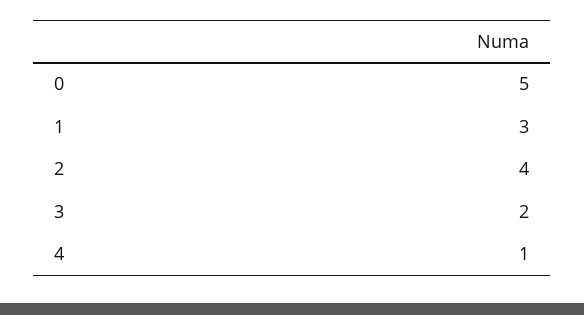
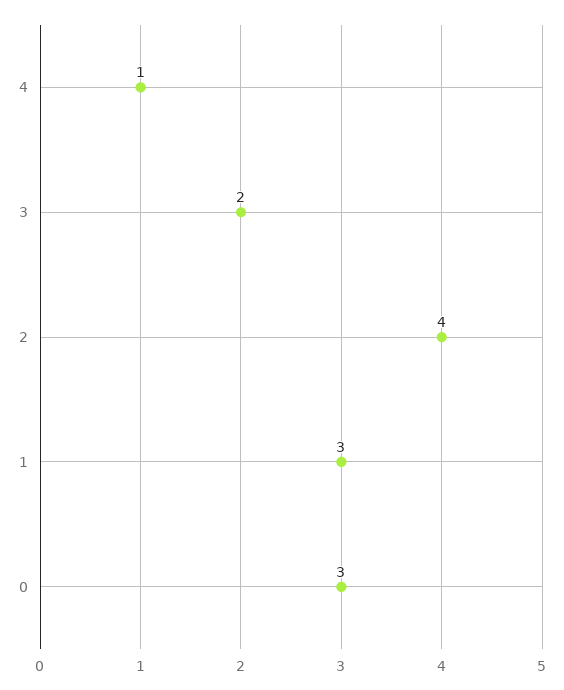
  {
-   "0": 5,
+   "0": 3,
    "1": 3,
    "2": 4,
    "3": 2,
    "4": 1
  }

